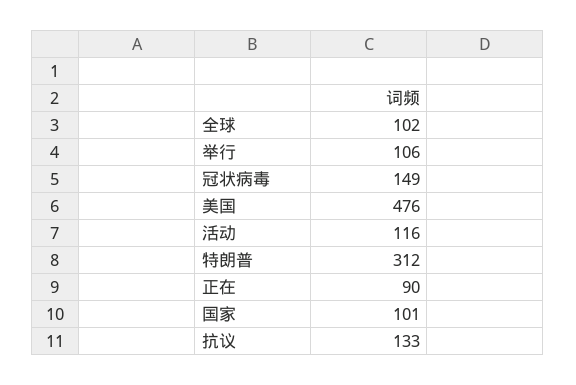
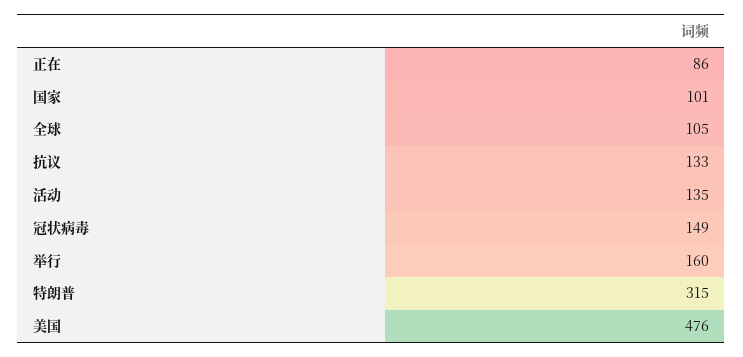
  {
-   "全球": 102,
+   "全球": 105,
-   "举行": 106,
+   "举行": 160,
    "冠状病毒": 149,
    "美国": 476,
-   "活动": 116,
+   "活动": 135,
-   "特朗普": 312,
+   "特朗普": 315,
-   "正在": 90,
+   "正在": 86,
    "国家": 101,
    "抗议": 133
  }

